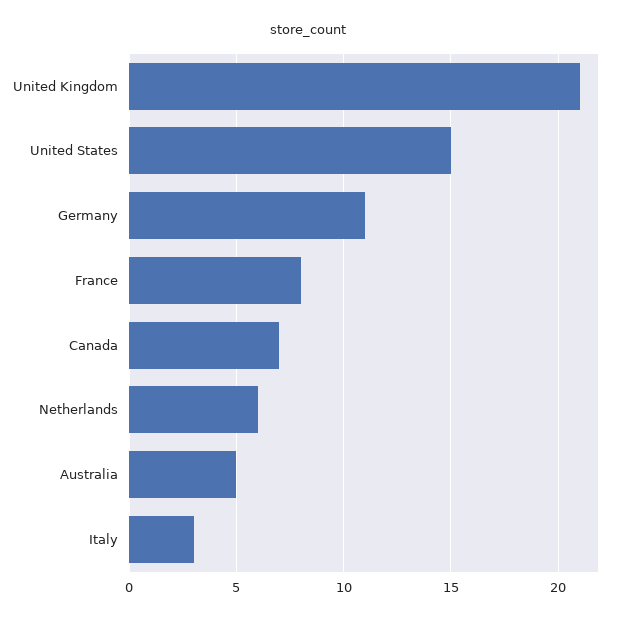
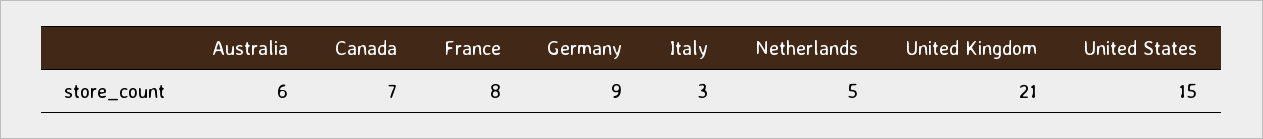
  {
    "United Kingdom": 21,
    "United States": 15,
-   "Germany": 11,
+   "Germany": 9,
    "France": 8,
    "Canada": 7,
-   "Netherlands": 6,
+   "Netherlands": 5,
-   "Australia": 5,
+   "Australia": 6,
    "Italy": 3
  }

